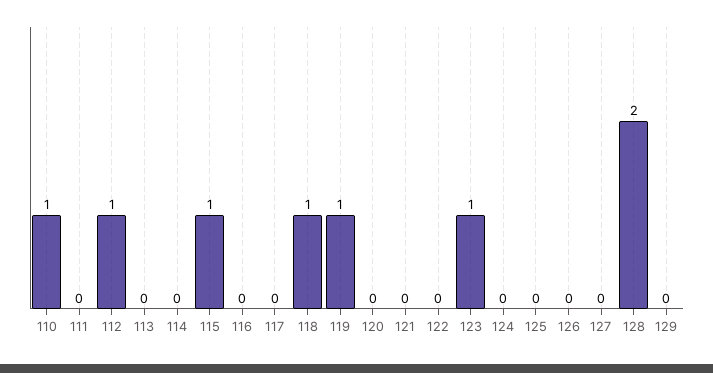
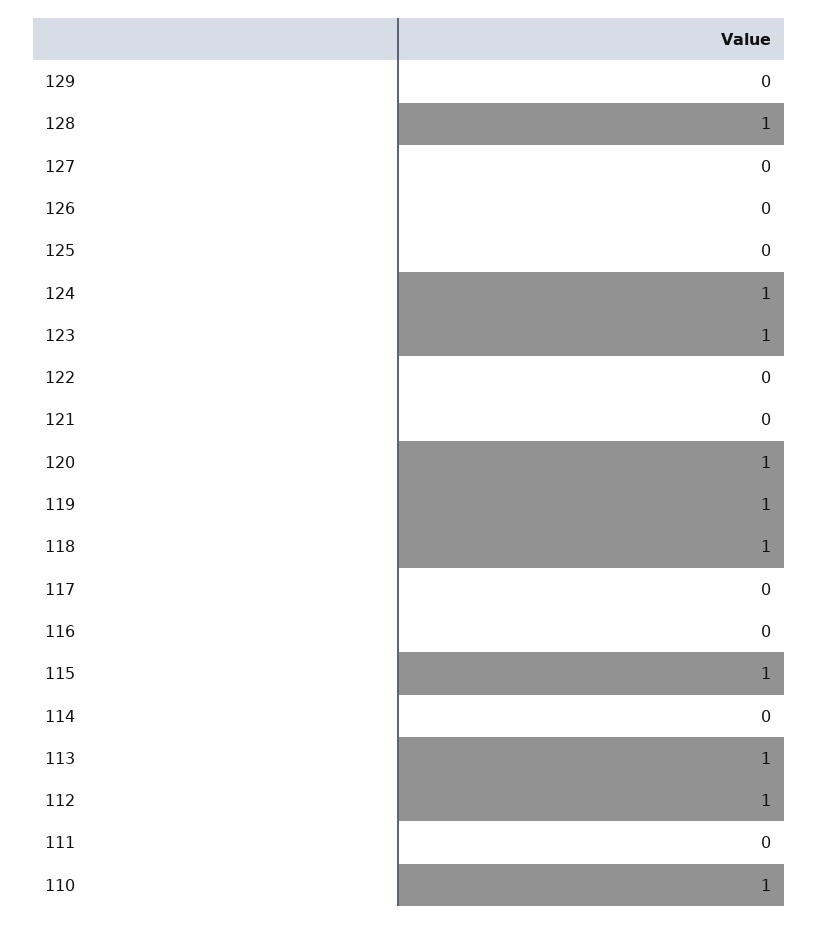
  {
    "110": 1,
    "111": 0,
    "112": 1,
-   "113": 0,
+   "113": 1,
    "114": 0,
    "115": 1,
    "116": 0,
    "117": 0,
    "118": 1,
    "119": 1,
-   "120": 0,
+   "120": 1,
    "121": 0,
    "122": 0,
    "123": 1,
-   "124": 0,
+   "124": 1,
    "125": 0,
    "126": 0,
    "127": 0,
-   "128": 2,
+   "128": 1,
    "129": 0
  }

